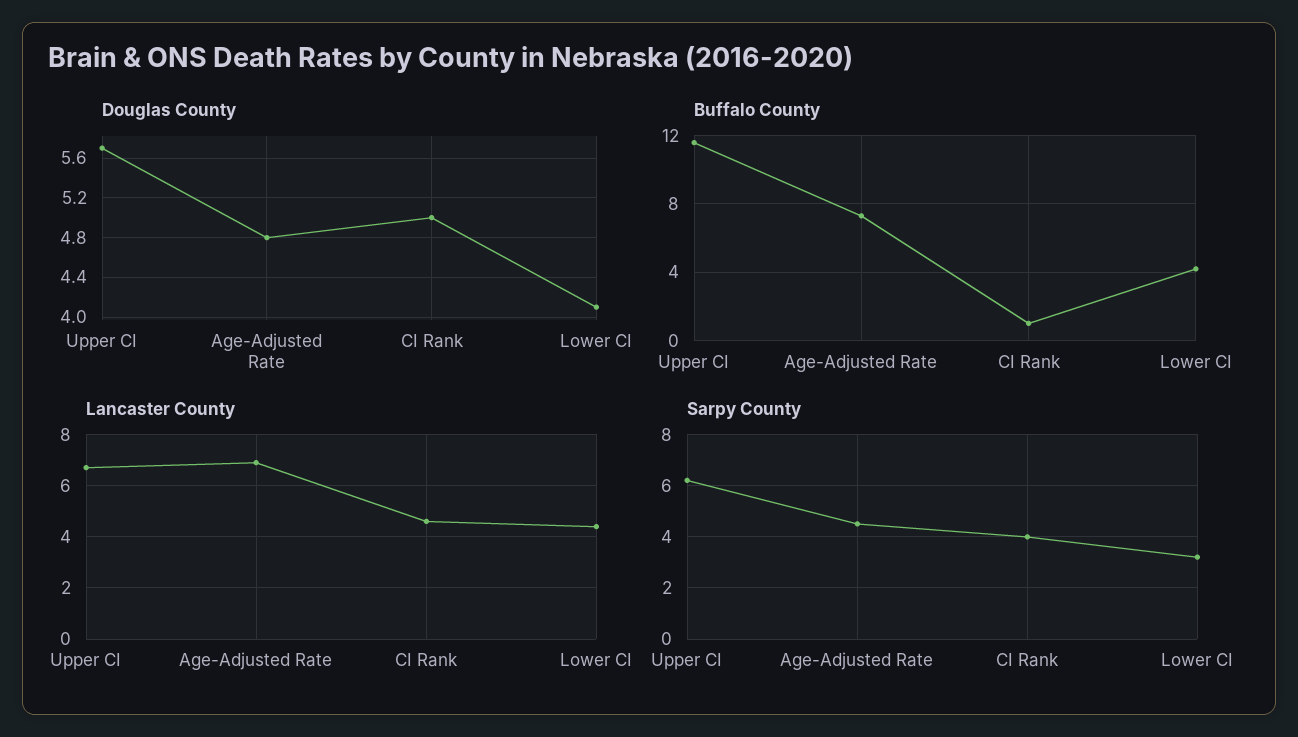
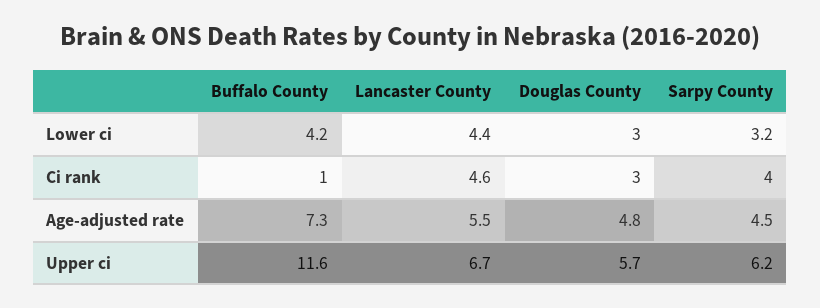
  {
    "Douglas County": {
      "Upper CI": 5.7,
      "Age-Adjusted Rate": 4.8,
-     "CI Rank": 5,
+     "CI Rank": 3,
-     "Lower CI": 4.1
+     "Lower CI": 3
    },
    "Buffalo County": {
      "Upper CI": 11.6,
      "Age-Adjusted Rate": 7.3,
      "CI Rank": 1,
      "Lower CI": 4.2
    },
    "Lancaster County": {
      "Upper CI": 6.7,
-     "Age-Adjusted Rate": 7,
+     "Age-Adjusted Rate": 5.5,
      "CI Rank": 4.6,
      "Lower CI": 4.4
    },
    "Sarpy County": {
      "Upper CI": 6.2,
      "Age-Adjusted Rate": 4.5,
      "CI Rank": 4,
      "Lower CI": 3.2
    }
  }

